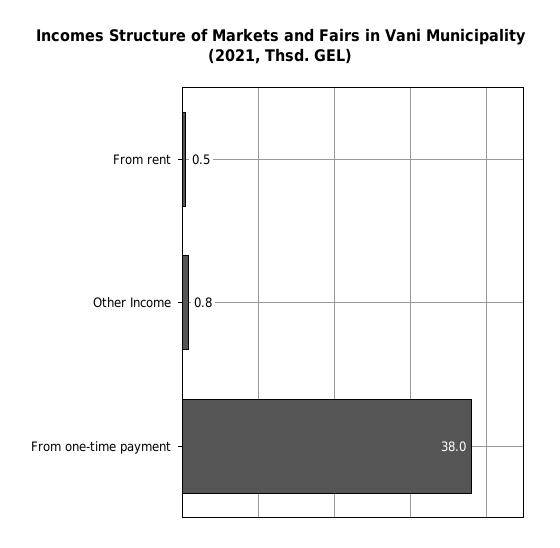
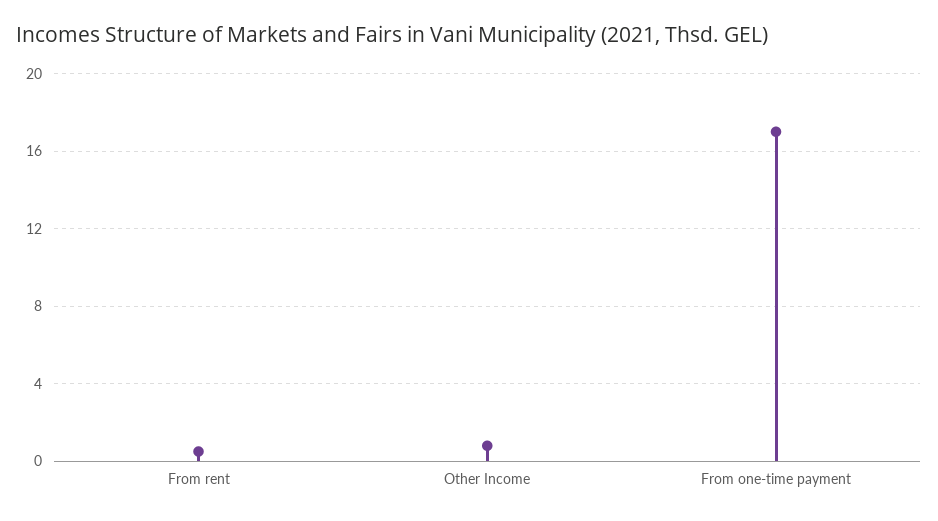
  {
    "From rent": 0.5,
    "Other Income": 0.8,
-   "From one-time payment": 38
+   "From one-time payment": 17
  }

